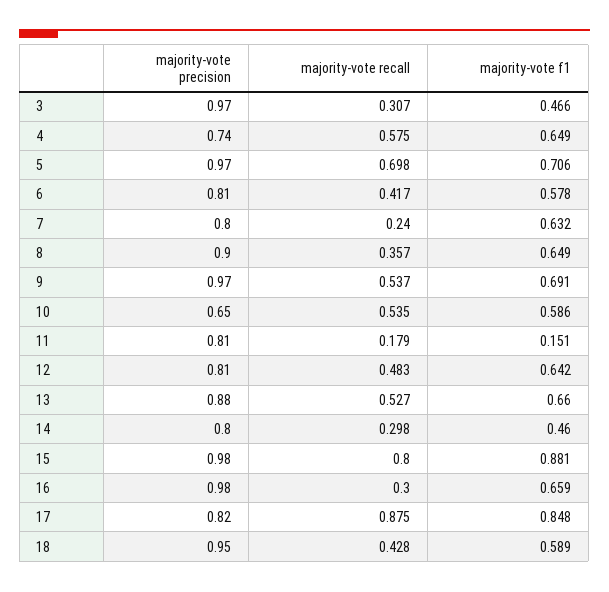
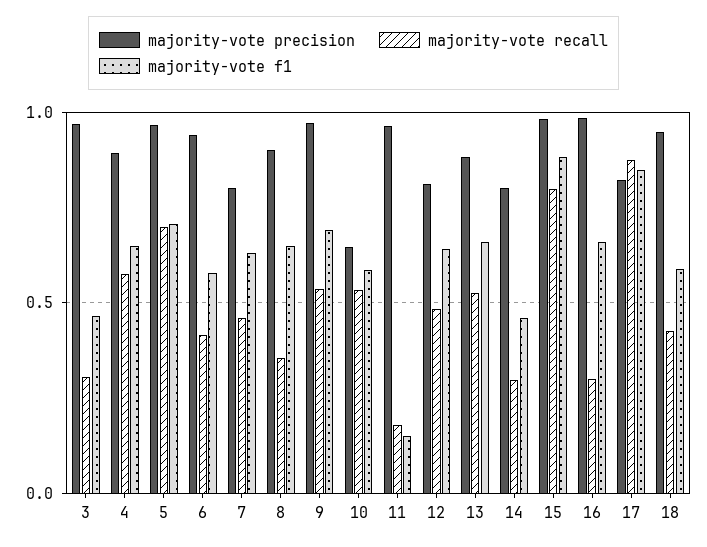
  {
    "majority-vote precision": {
      "3": 0.97,
-     "4": 0.74,
+     "4": 0.9,
      "5": 0.97,
-     "6": 0.81,
+     "6": 0.95,
      "7": 0.8,
      "8": 0.9,
      "9": 0.97,
      "10": 0.65,
-     "11": 0.81,
+     "11": 0.95,
      "12": 0.81,
      "13": 0.88,
      "14": 0.8,
      "15": 0.98,
      "16": 0.98,
      "17": 0.82,
      "18": 0.95
    },
    "majority-vote recall": {
      "3": 0.307,
      "4": 0.575,
      "5": 0.698,
      "6": 0.417,
-     "7": 0.24,
+     "7": 0.45,
      "8": 0.357,
      "9": 0.537,
      "10": 0.535,
      "11": 0.179,
      "12": 0.483,
      "13": 0.527,
      "14": 0.298,
      "15": 0.8,
      "16": 0.3,
      "17": 0.875,
      "18": 0.428
    },
    "majority-vote f1": {
      "3": 0.466,
      "4": 0.649,
      "5": 0.706,
      "6": 0.578,
      "7": 0.632,
      "8": 0.649,
      "9": 0.691,
      "10": 0.586,
      "11": 0.151,
      "12": 0.642,
      "13": 0.66,
      "14": 0.46,
      "15": 0.881,
      "16": 0.659,
      "17": 0.848,
      "18": 0.589
    }
  }

